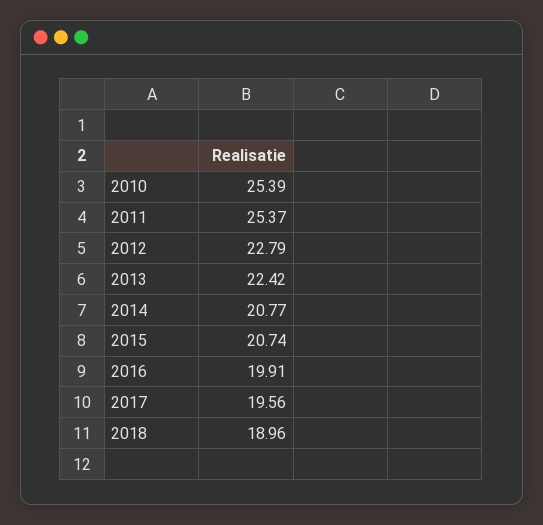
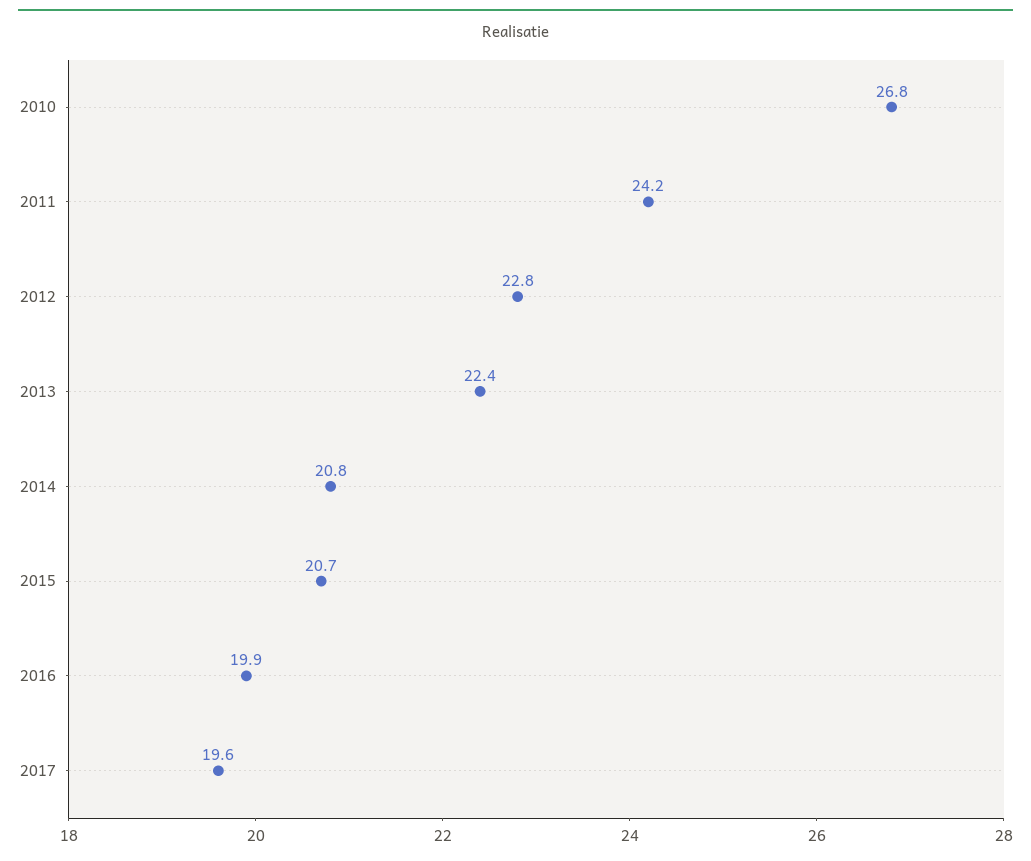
  {
-   "2010": 25.39,
+   "2010": 26.8,
-   "2011": 25.37,
+   "2011": 24.2,
    "2012": 22.79,
    "2013": 22.42,
    "2014": 20.77,
    "2015": 20.74,
    "2016": 19.91,
-   "2017": 19.56,
+   "2017": 19.56
-   "2018": 18.96
  }

